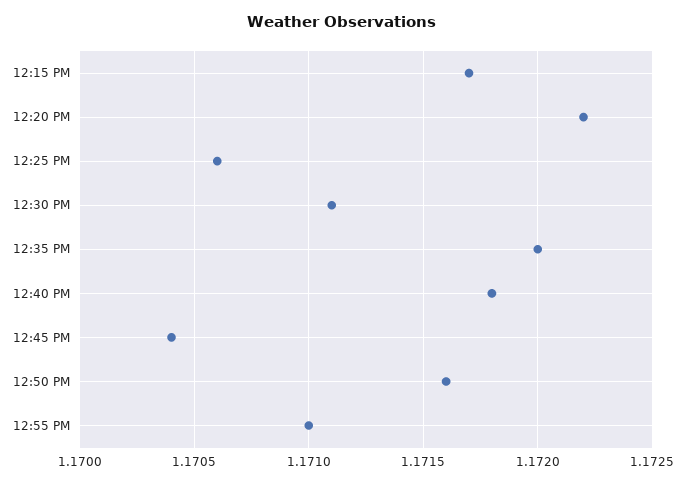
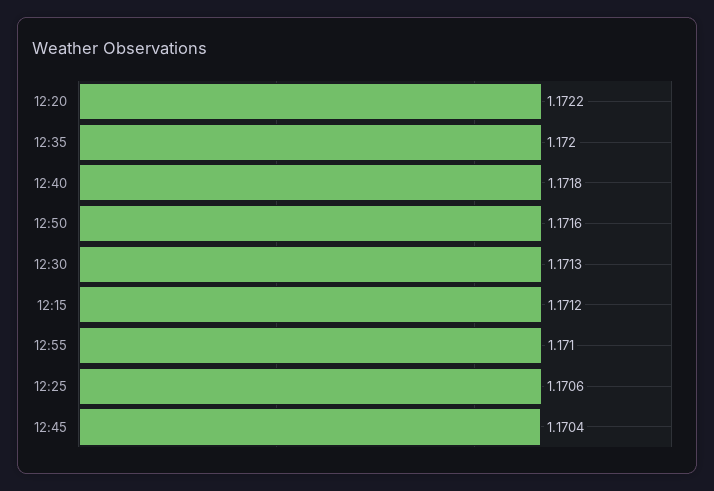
  {
-   "12:15 PM": 1.1717,
+   "12:15 PM": 1.1712,
    "12:20 PM": 1.1722,
    "12:25 PM": 1.1706,
-   "12:30 PM": 1.1711,
+   "12:30 PM": 1.1713,
    "12:35 PM": 1.172,
    "12:40 PM": 1.1718,
    "12:45 PM": 1.1704,
    "12:50 PM": 1.1716,
    "12:55 PM": 1.171
  }

